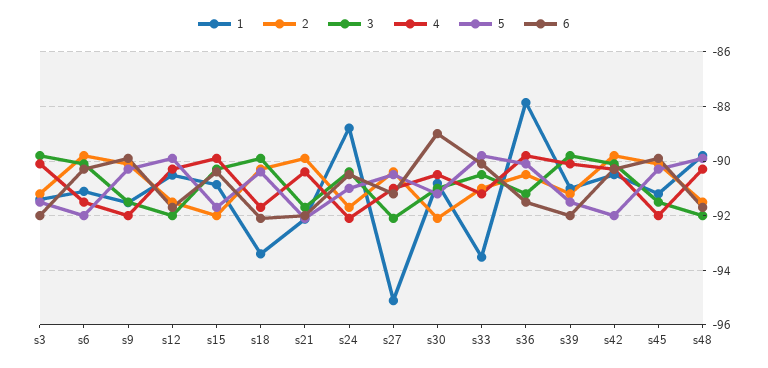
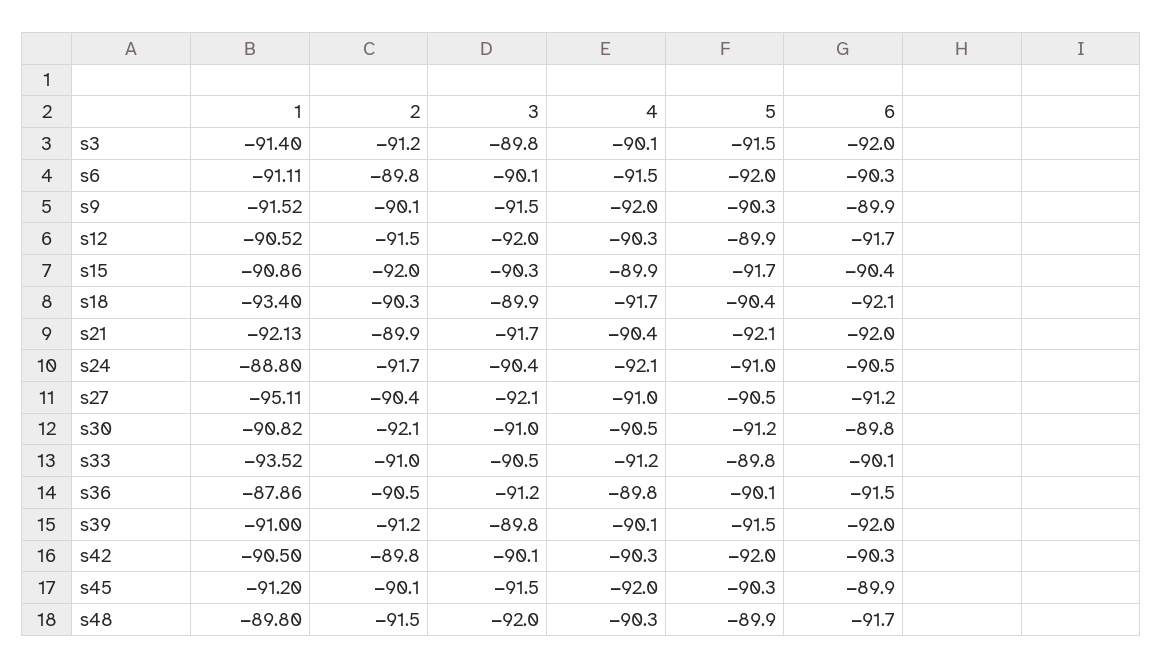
  {
    "1": {
      "s3": -91.4,
      "s6": -91.11,
      "s9": -91.52,
      "s12": -90.52,
      "s15": -90.86,
      "s18": -93.4,
      "s21": -92.13,
      "s24": -88.8,
      "s27": -95.11,
      "s30": -90.82,
      "s33": -93.52,
      "s36": -87.86,
      "s39": -91,
      "s42": -90.5,
      "s45": -91.2,
      "s48": -89.8
    },
    "2": {
      "s3": -91.2,
      "s6": -89.8,
      "s9": -90.1,
      "s12": -91.5,
      "s15": -92,
      "s18": -90.3,
      "s21": -89.9,
      "s24": -91.7,
      "s27": -90.4,
      "s30": -92.1,
      "s33": -91,
      "s36": -90.5,
      "s39": -91.2,
      "s42": -89.8,
      "s45": -90.1,
      "s48": -91.5
    },
    "3": {
      "s3": -89.8,
      "s6": -90.1,
      "s9": -91.5,
      "s12": -92,
      "s15": -90.3,
      "s18": -89.9,
      "s21": -91.7,
      "s24": -90.4,
      "s27": -92.1,
      "s30": -91,
      "s33": -90.5,
      "s36": -91.2,
      "s39": -89.8,
      "s42": -90.1,
      "s45": -91.5,
      "s48": -92
    },
    "4": {
      "s3": -90.1,
      "s6": -91.5,
      "s9": -92,
      "s12": -90.3,
      "s15": -89.9,
      "s18": -91.7,
      "s21": -90.4,
      "s24": -92.1,
      "s27": -91,
      "s30": -90.5,
      "s33": -91.2,
      "s36": -89.8,
      "s39": -90.1,
      "s42": -90.3,
      "s45": -92,
      "s48": -90.3
    },
    "5": {
      "s3": -91.5,
      "s6": -92,
      "s9": -90.3,
      "s12": -89.9,
      "s15": -91.7,
      "s18": -90.4,
      "s21": -92.1,
      "s24": -91,
      "s27": -90.5,
      "s30": -91.2,
      "s33": -89.8,
      "s36": -90.1,
      "s39": -91.5,
      "s42": -92,
      "s45": -90.3,
      "s48": -89.9
    },
    "6": {
      "s3": -92,
      "s6": -90.3,
      "s9": -89.9,
      "s12": -91.7,
      "s15": -90.4,
      "s18": -92.1,
      "s21": -92,
      "s24": -90.5,
      "s27": -91.2,
-     "s30": -89,
+     "s30": -89.8,
      "s33": -90.1,
      "s36": -91.5,
      "s39": -92,
      "s42": -90.3,
      "s45": -89.9,
      "s48": -91.7
    }
  }

